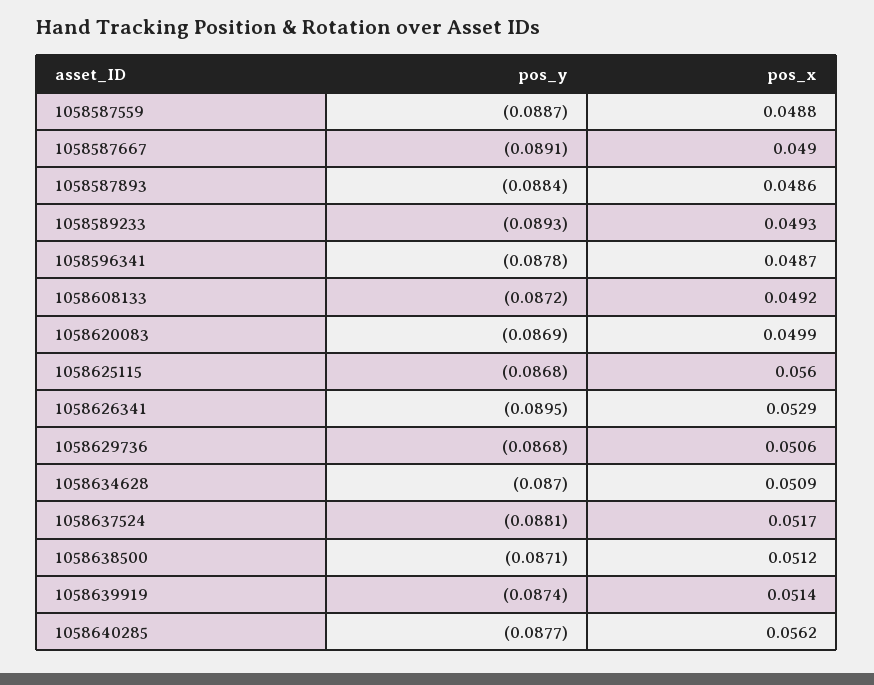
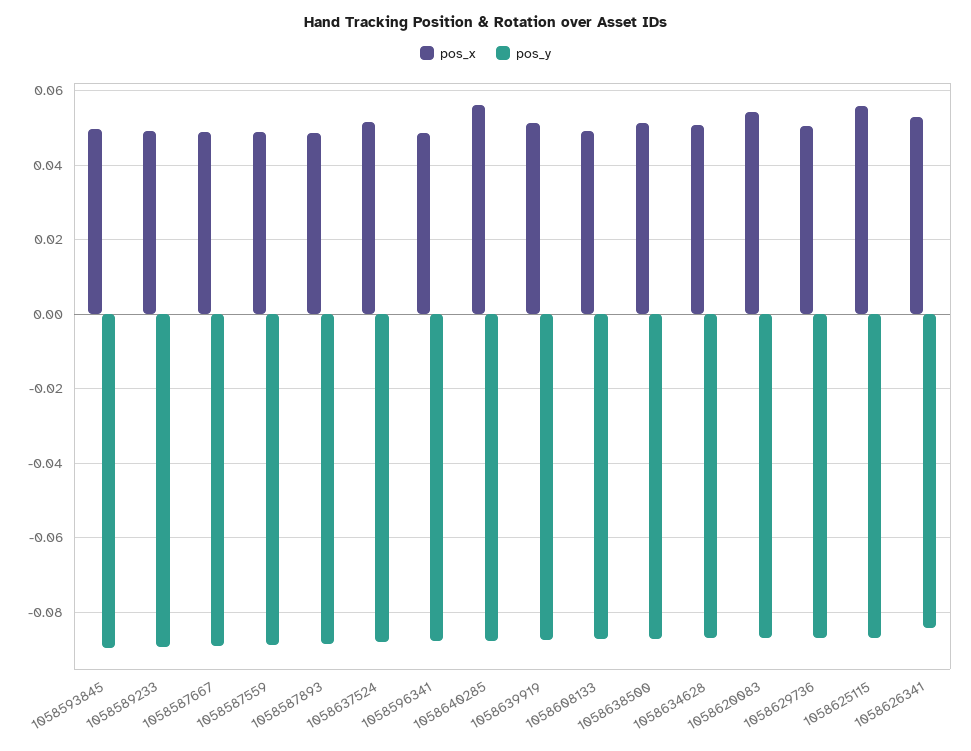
  {
    "pos_y": {
      "1058587559": -0.0887,
      "1058587667": -0.0891,
      "1058587893": -0.0884,
      "1058589233": -0.0893,
      "1058596341": -0.0878,
      "1058608133": -0.0872,
      "1058620083": -0.0869,
      "1058625115": -0.0868,
-     "1058626341": -0.0895,
+     "1058626341": -0.084,
      "1058629736": -0.0868,
      "1058634628": -0.087,
      "1058637524": -0.0881,
      "1058638500": -0.0871,
      "1058639919": -0.0874,
-     "1058640285": -0.0877
+     "1058640285": -0.0877,
+     "1058593845": -0.09
    },
    "pos_x": {
      "1058587559": 0.0488,
      "1058587667": 0.049,
      "1058587893": 0.0486,
      "1058589233": 0.0493,
      "1058596341": 0.0487,
      "1058608133": 0.0492,
-     "1058620083": 0.0499,
+     "1058620083": 0.054,
      "1058625115": 0.056,
      "1058626341": 0.0529,
      "1058629736": 0.0506,
      "1058634628": 0.0509,
      "1058637524": 0.0517,
      "1058638500": 0.0512,
      "1058639919": 0.0514,
-     "1058640285": 0.0562
+     "1058640285": 0.0562,
+     "1058593845": 0.05
    }
  }

